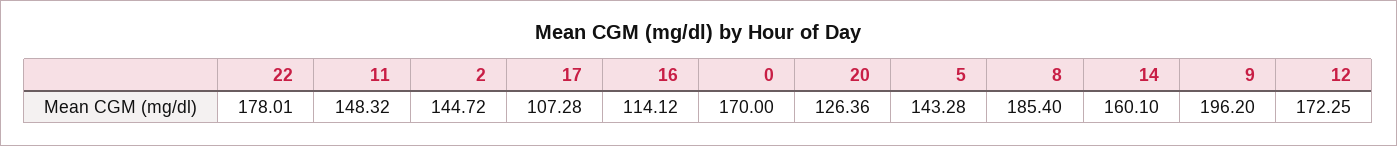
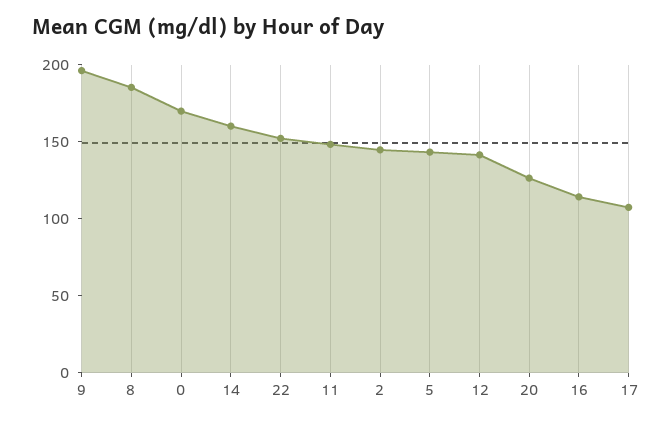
  {
-   "22": 178.01,
+   "22": 150,
    "11": 148.32,
    "2": 144.72,
    "17": 107.28,
    "16": 114.12,
    "0": 170,
    "20": 126.36,
    "5": 143.28,
    "8": 185.4,
    "14": 160.1,
    "9": 196.2,
-   "12": 172.25
+   "12": 140
  }

